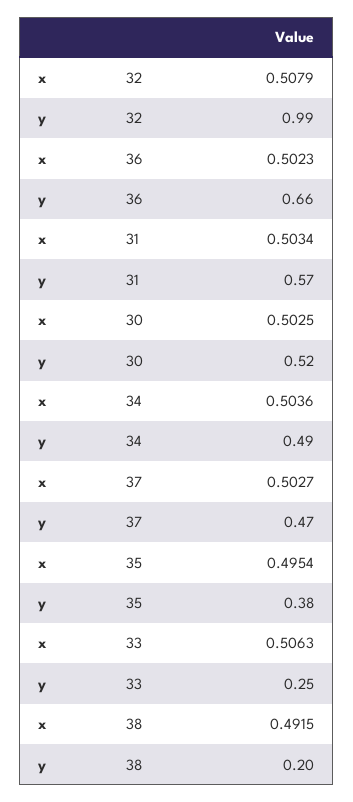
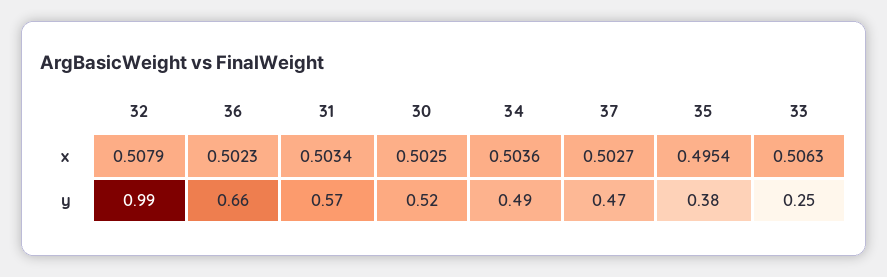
  {
    "x": {
      "32": 0.5079,
      "36": 0.5023,
      "31": 0.5034,
      "30": 0.5025,
      "34": 0.5036,
      "37": 0.5027,
      "35": 0.4954,
-     "33": 0.5063,
+     "33": 0.5063
-     "38": 0.4915
    },
    "y": {
      "32": 0.99,
      "36": 0.66,
      "31": 0.57,
      "30": 0.52,
      "34": 0.49,
      "37": 0.47,
      "35": 0.38,
-     "33": 0.25,
+     "33": 0.25
-     "38": 0.2
    }
  }

